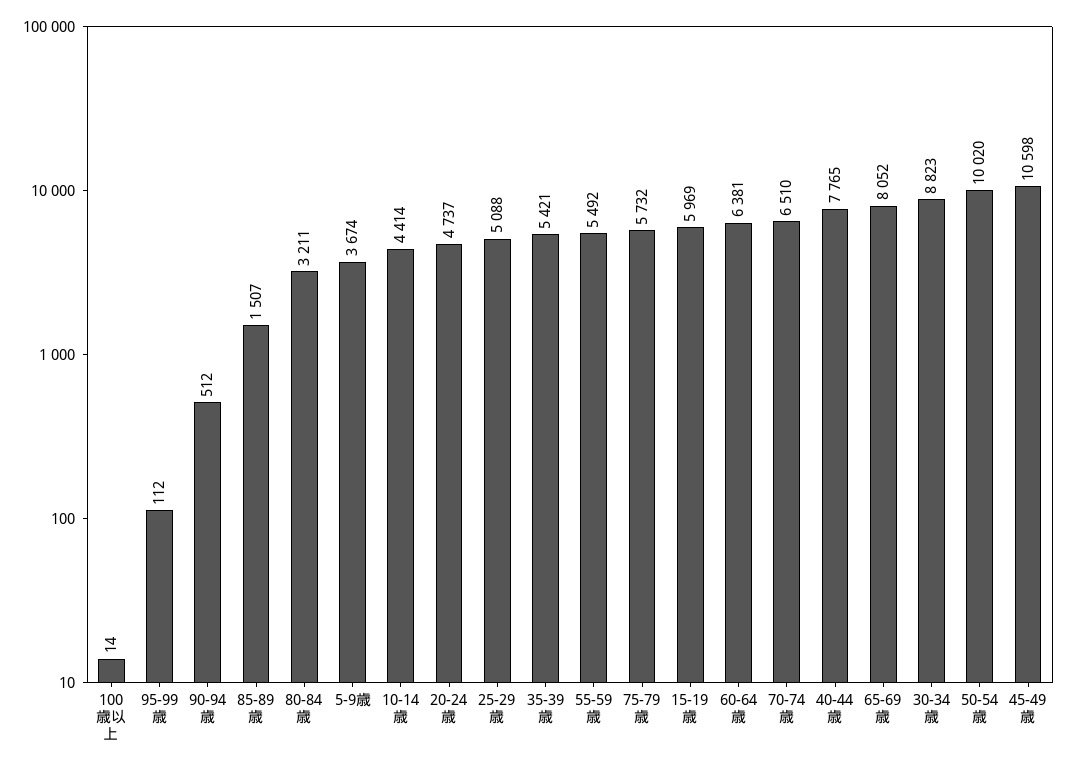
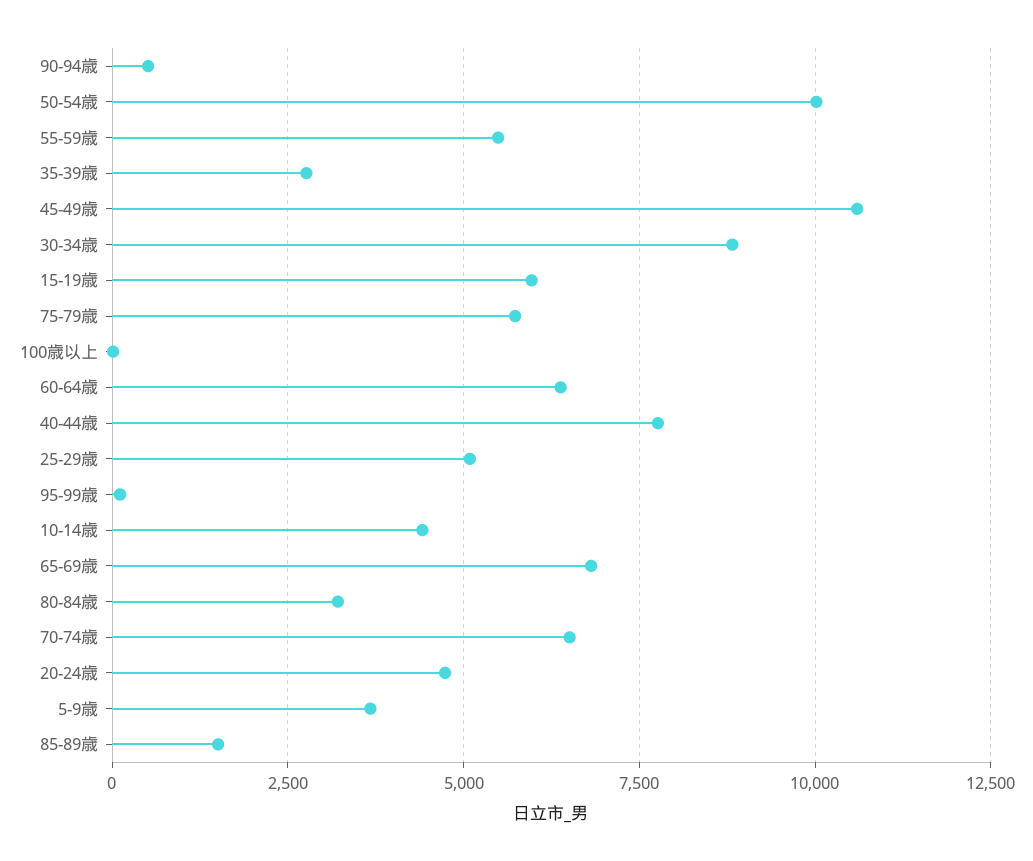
  {
    "100歳以上": 14,
    "95-99歳": 112,
    "90-94歳": 512,
    "85-89歳": 1507,
    "80-84歳": 3211,
    "5-9歳": 3674,
    "10-14歳": 4414,
    "20-24歳": 4737,
    "25-29歳": 5088,
-   "35-39歳": 5421,
+   "35-39歳": 2750,
    "55-59歳": 5492,
    "75-79歳": 5732,
    "15-19歳": 5969,
    "60-64歳": 6381,
    "70-74歳": 6510,
    "40-44歳": 7765,
-   "65-69歳": 8052,
+   "65-69歳": 6750,
    "30-34歳": 8823,
    "50-54歳": 10020,
    "45-49歳": 10598
  }

